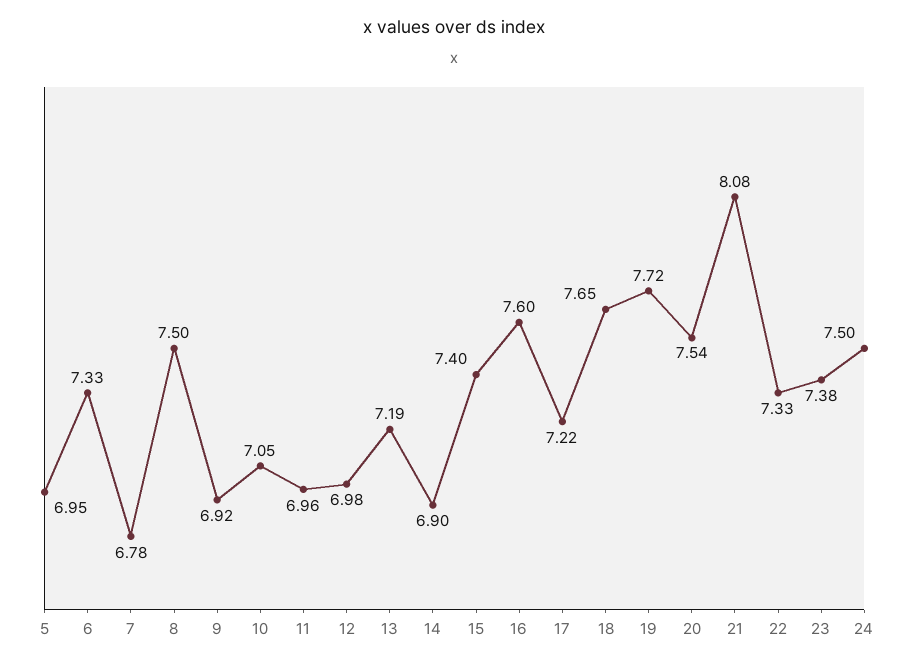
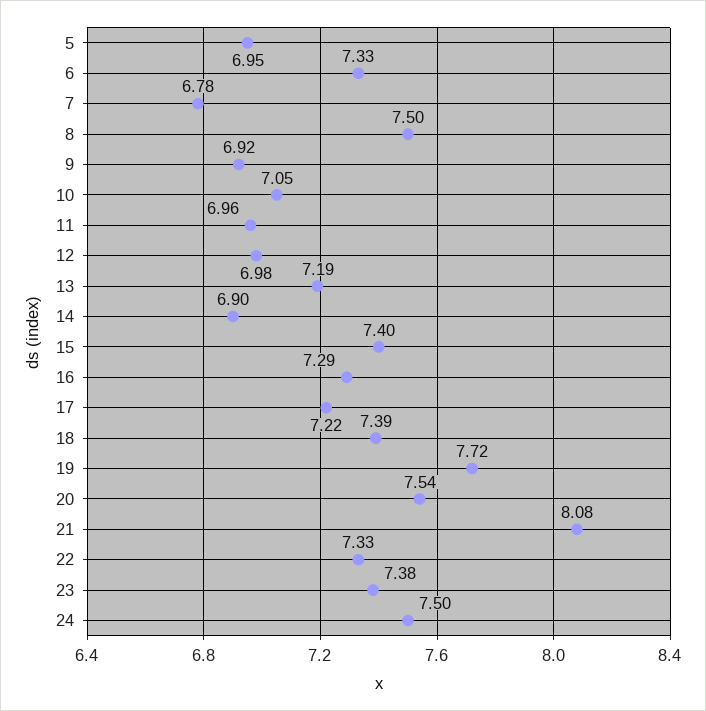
  {
    "5": 6.95,
    "6": 7.33,
    "7": 6.78,
    "8": 7.5,
    "9": 6.92,
    "10": 7.05,
    "11": 6.96,
    "12": 6.98,
    "13": 7.19,
    "14": 6.9,
    "15": 7.4,
-   "16": 7.6,
+   "16": 7.29,
    "17": 7.22,
-   "18": 7.65,
+   "18": 7.39,
    "19": 7.72,
    "20": 7.54,
    "21": 8.08,
    "22": 7.33,
    "23": 7.38,
    "24": 7.5
  }

